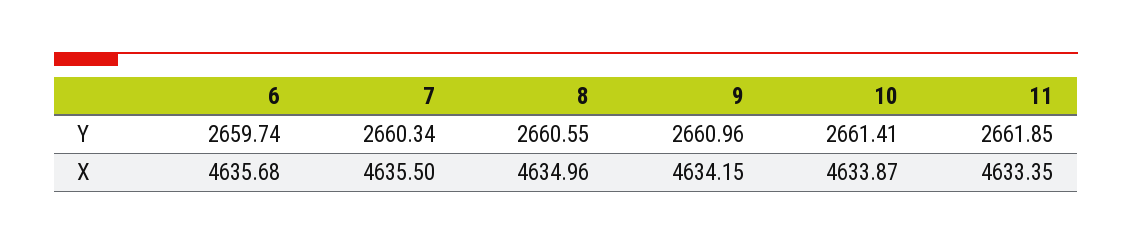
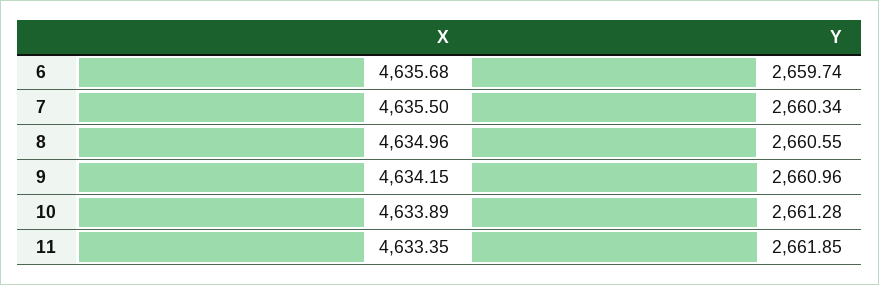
  {
    "6": {
      "Y": 2659.74,
      "X": 4635.68
    },
    "7": {
      "Y": 2660.34,
      "X": 4635.5
    },
    "8": {
      "Y": 2660.55,
      "X": 4634.96
    },
    "9": {
      "Y": 2660.96,
      "X": 4634.15
    },
    "10": {
-     "Y": 2661.41,
+     "Y": 2661.28,
-     "X": 4633.87
+     "X": 4633.89
    },
    "11": {
      "Y": 2661.85,
      "X": 4633.35
    }
  }

